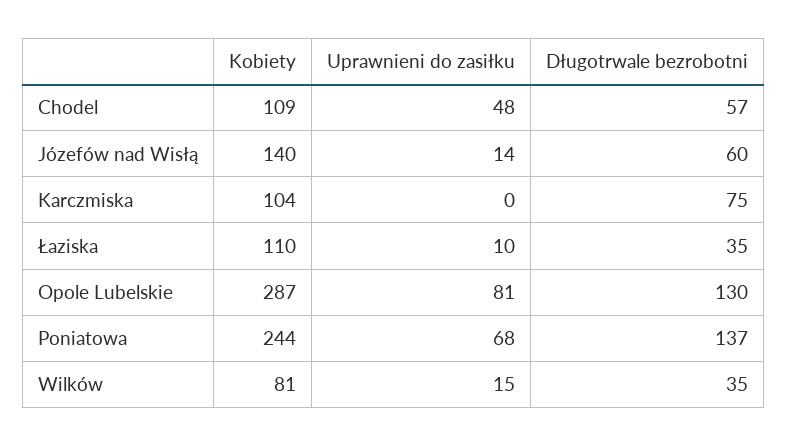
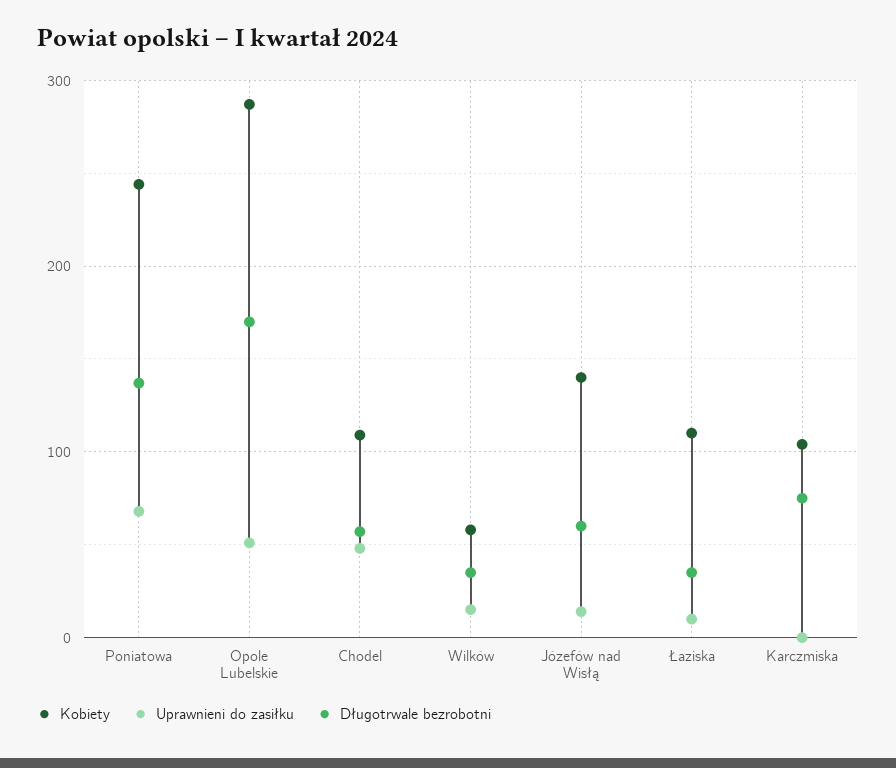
  {
    "Kobiety": {
      "Chodel": 109,
      "Józefów nad Wisłą": 140,
      "Karczmiska": 104,
      "Łaziska": 110,
      "Opole Lubelskie": 287,
      "Poniatowa": 244,
-     "Wilków": 81
+     "Wilków": 60
    },
    "Uprawnieni do zasiłku": {
      "Chodel": 48,
      "Józefów nad Wisłą": 14,
      "Karczmiska": 0,
      "Łaziska": 10,
-     "Opole Lubelskie": 81,
+     "Opole Lubelskie": 50,
      "Poniatowa": 68,
      "Wilków": 15
    },
    "Długotrwale bezrobotni": {
      "Chodel": 57,
      "Józefów nad Wisłą": 60,
      "Karczmiska": 75,
      "Łaziska": 35,
-     "Opole Lubelskie": 130,
+     "Opole Lubelskie": 170,
      "Poniatowa": 137,
      "Wilków": 35
    }
  }

